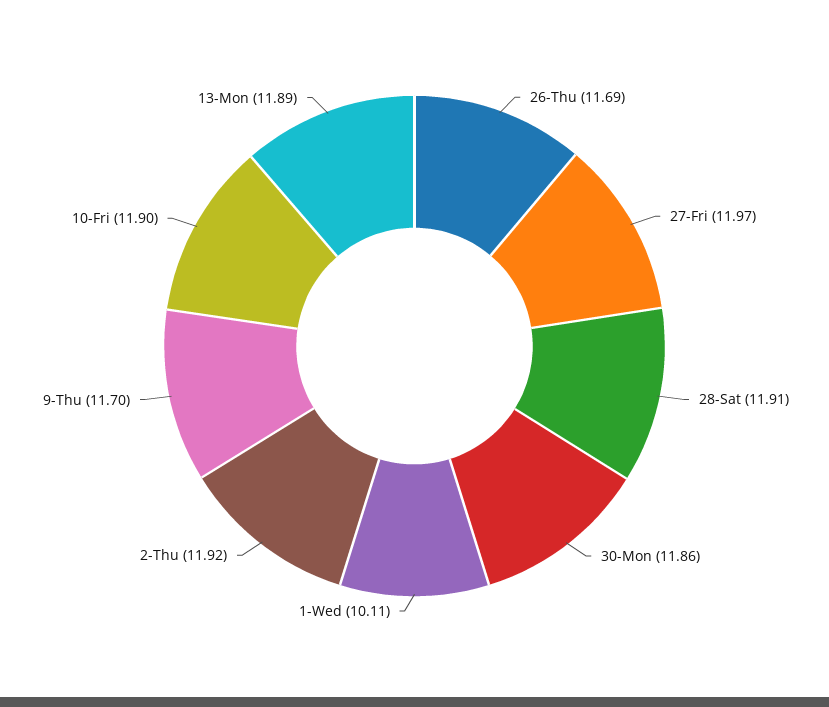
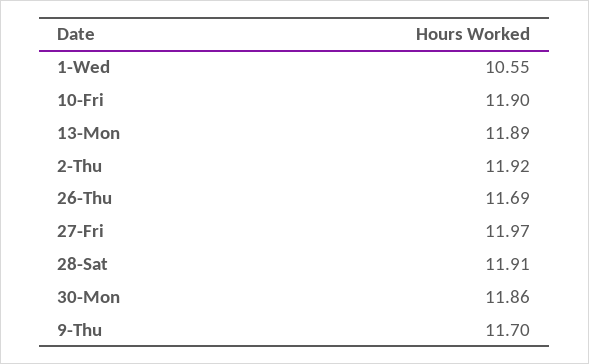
  {
    "26-Thu": 11.69,
    "27-Fri": 11.97,
    "28-Sat": 11.91,
    "30-Mon": 11.86,
-   "1-Wed": 10.11,
+   "1-Wed": 10.55,
    "2-Thu": 11.92,
    "9-Thu": 11.7,
    "10-Fri": 11.9,
    "13-Mon": 11.89
  }

